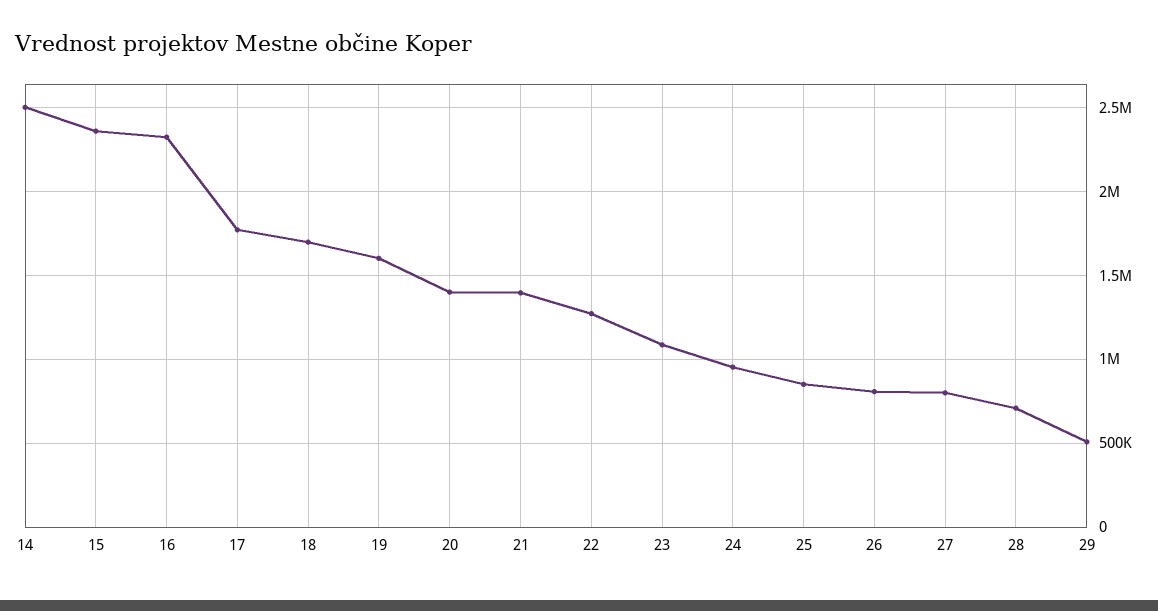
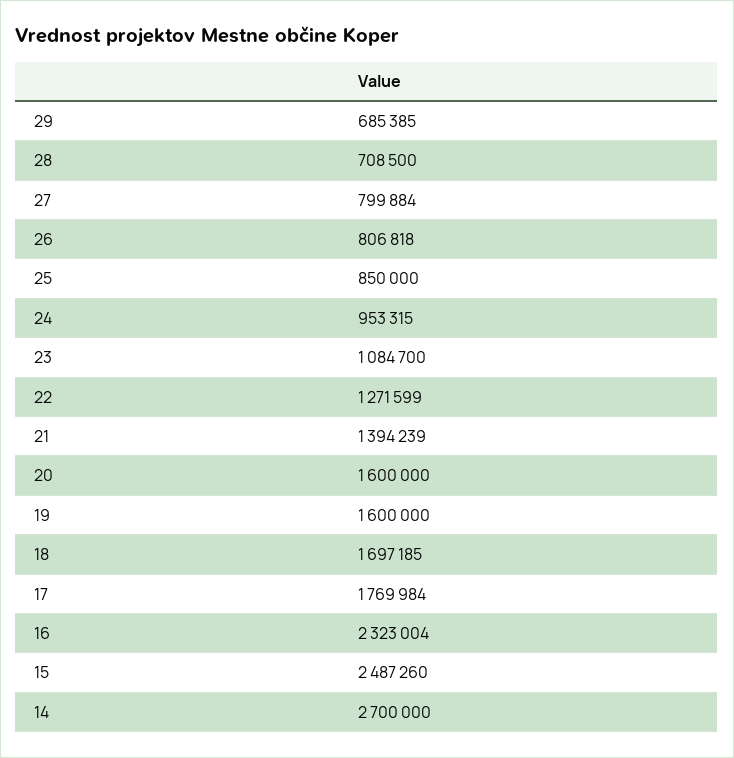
  {
-   "14": 2500000,
+   "14": 2700000,
-   "15": 2350000,
+   "15": 2487260,
    "16": 2323004,
    "17": 1769984,
    "18": 1697185,
    "19": 1600000,
-   "20": 1400000,
+   "20": 1600000,
    "21": 1394239,
    "22": 1271599,
    "23": 1084700,
    "24": 953315,
    "25": 850000,
    "26": 806818,
    "27": 799884,
    "28": 708500,
-   "29": 500000
+   "29": 685385
  }

